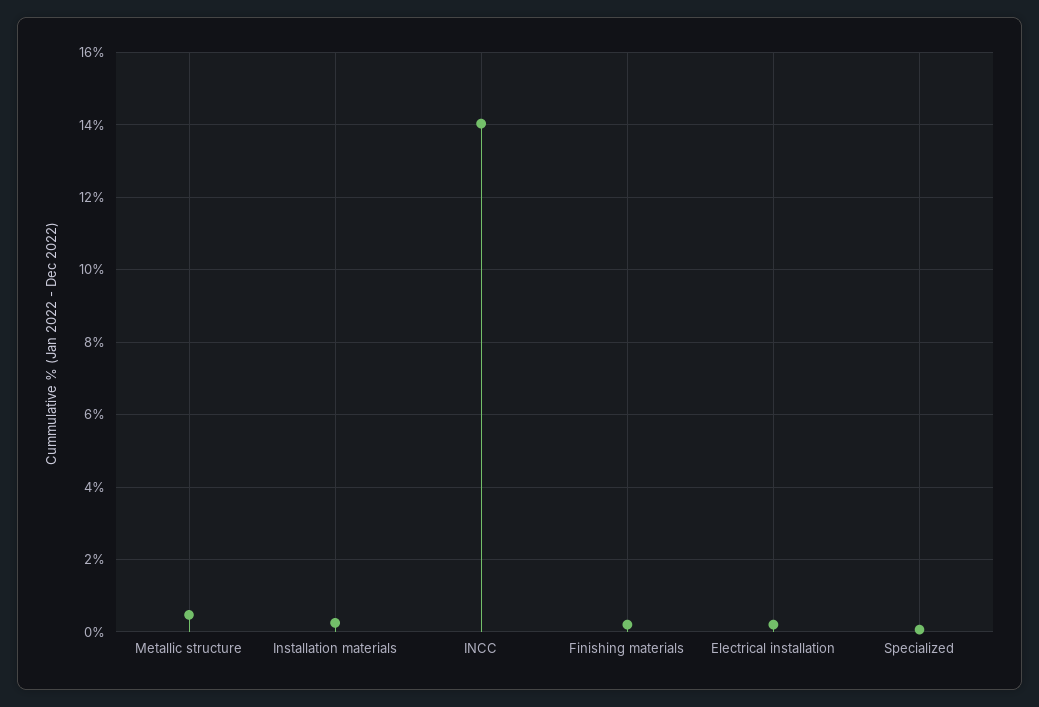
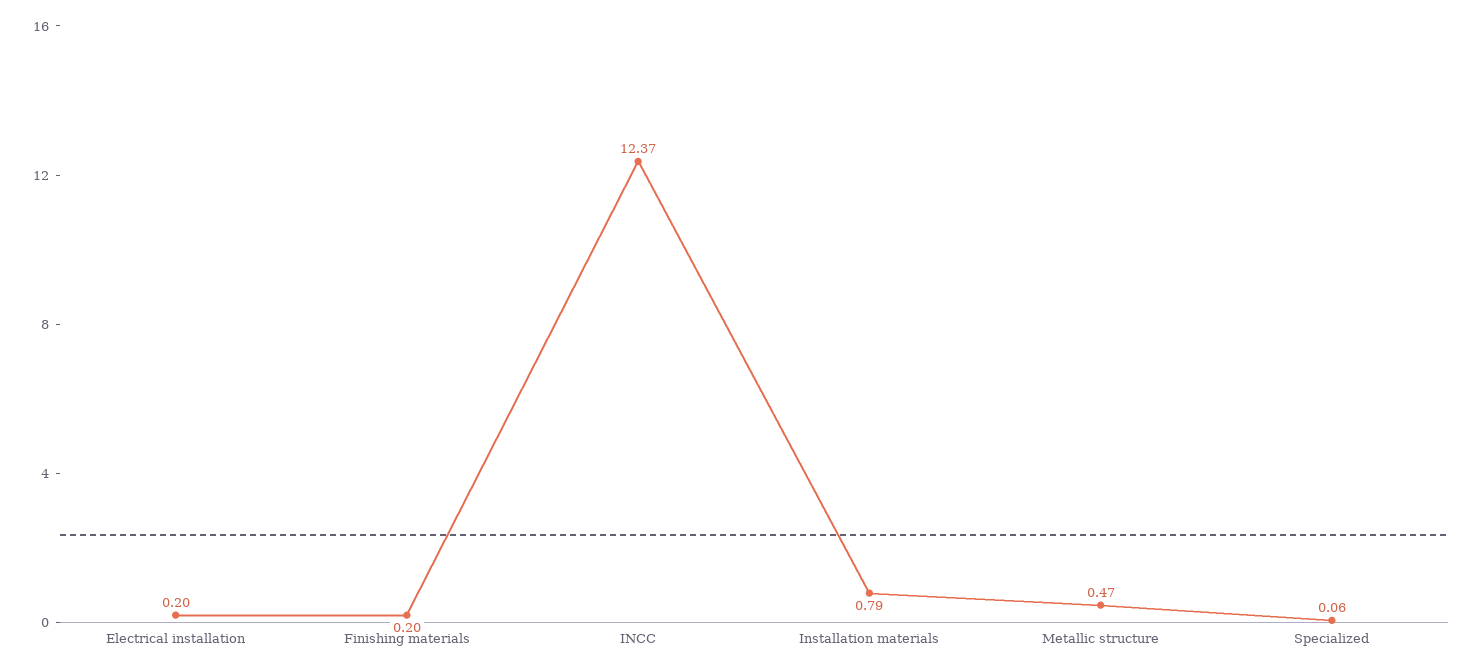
  {
    "Metallic structure": 0.47,
-   "Installation materials": 0.2,
+   "Installation materials": 0.79,
-   "INCC": 14,
+   "INCC": 12.37,
    "Finishing materials": 0.2,
    "Electrical installation": 0.2,
    "Specialized": 0.06
  }

